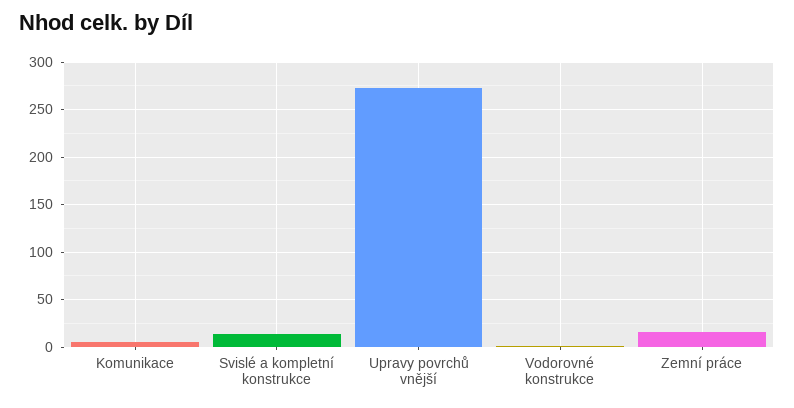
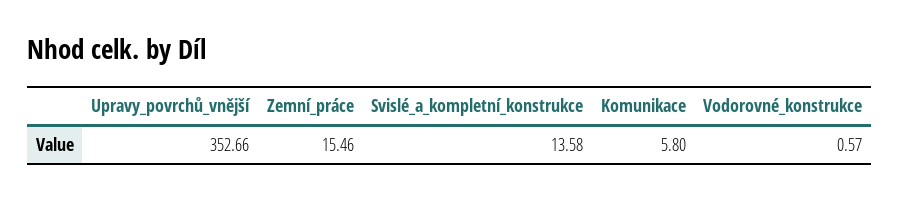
  {
    "Komunikace": 5.8,
    "Svislé a kompletní konstrukce": 13.58,
-   "Upravy povrchů vnější": 270,
+   "Upravy povrchů vnější": 352.66,
    "Vodorovné konstrukce": 0.57,
    "Zemní práce": 15.46
  }

